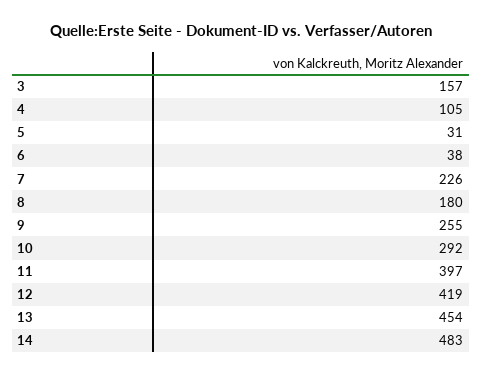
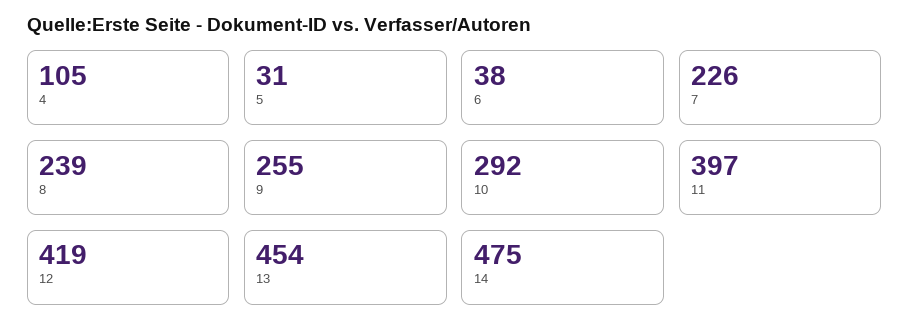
  {
-   "3": 157,
    "4": 105,
    "5": 31,
    "6": 38,
    "7": 226,
-   "8": 180,
+   "8": 239,
    "9": 255,
    "10": 292,
    "11": 397,
    "12": 419,
    "13": 454,
-   "14": 483
+   "14": 475
  }

